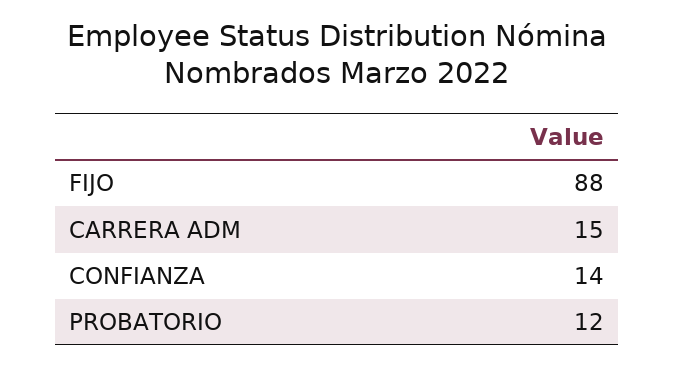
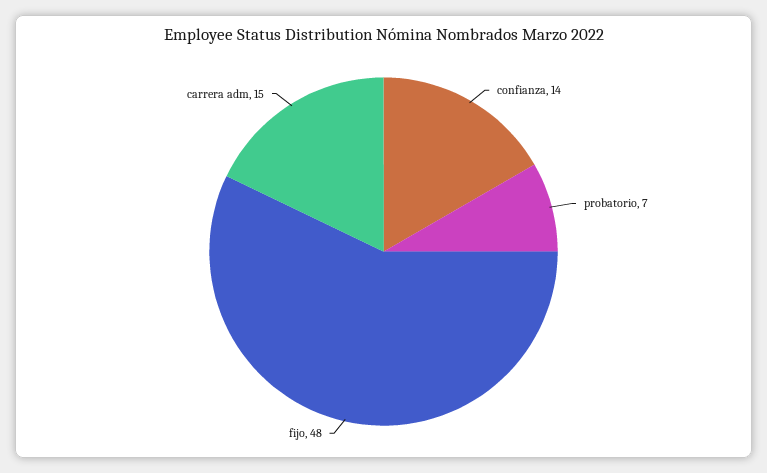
  {
-   "FIJO": 88,
+   "FIJO": 48,
    "CARRERA ADM": 15,
    "CONFIANZA": 14,
-   "PROBATORIO": 12
+   "PROBATORIO": 7
  }

